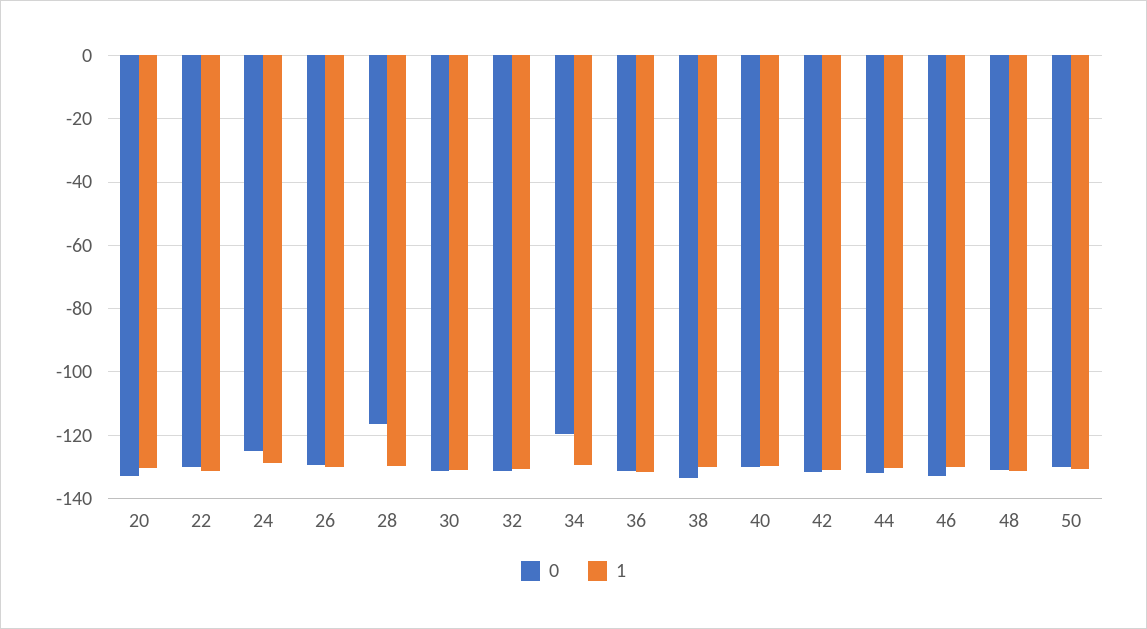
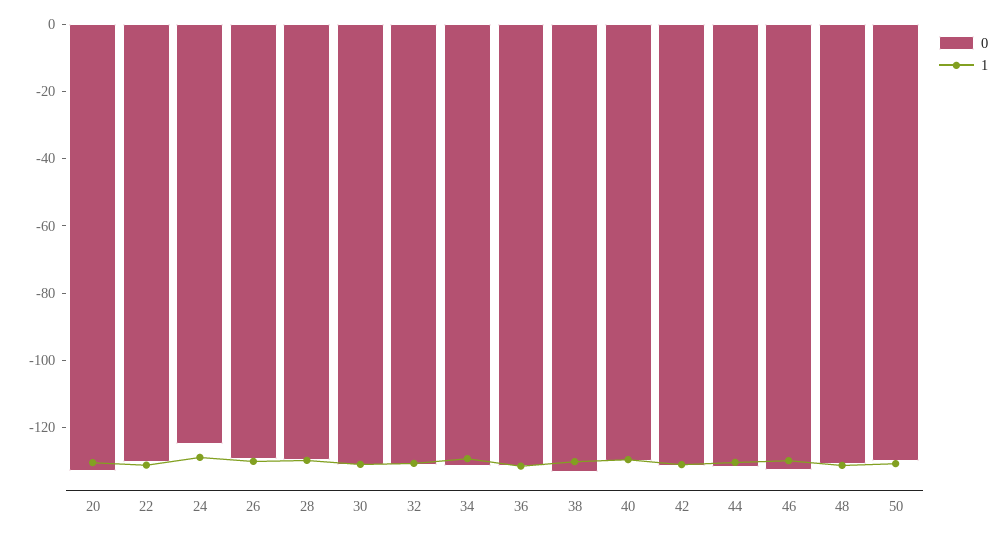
  {
    "0": {
      "20": -132,
      "22": -130,
      "24": -124,
      "26": -130,
-     "28": -116,
+     "28": -130,
      "30": -132,
      "32": -132,
-     "34": -120,
+     "34": -130,
      "36": -132,
      "38": -134,
      "40": -130,
      "42": -132,
      "44": -132,
      "46": -132,
      "48": -132,
      "50": -130
    },
    "1": {
      "20": -130,
      "22": -132,
      "24": -128,
      "26": -130,
      "28": -130,
      "30": -132,
      "32": -130,
      "34": -130,
      "36": -132,
      "38": -130,
      "40": -130,
      "42": -132,
      "44": -130,
      "46": -130,
      "48": -132,
      "50": -130
    }
  }

